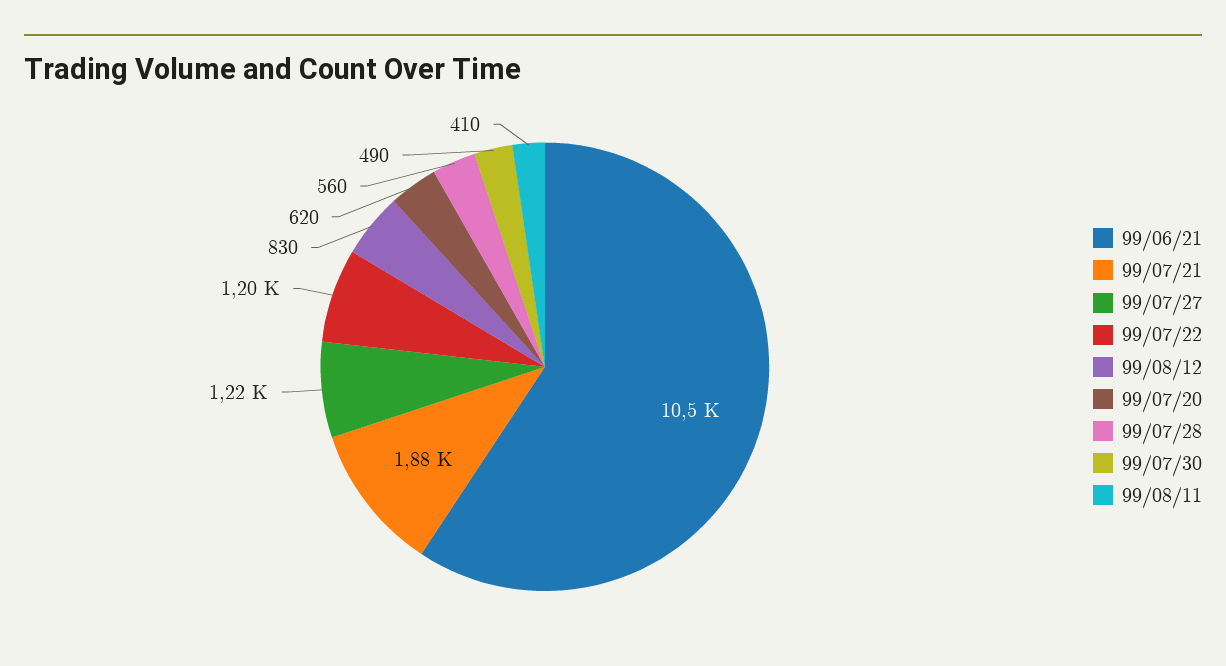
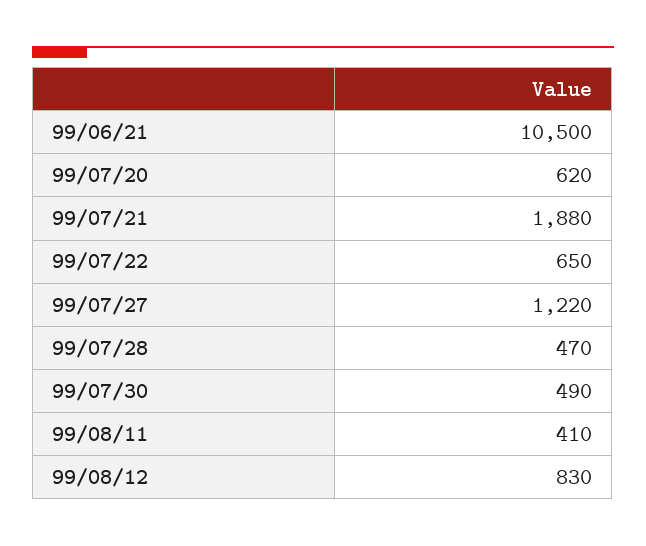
  {
    "99/06/21": 10500,
    "99/07/21": 1880,
    "99/07/27": 1220,
-   "99/07/22": 1200,
+   "99/07/22": 650,
    "99/08/12": 830,
    "99/07/20": 620,
-   "99/07/28": 560,
+   "99/07/28": 470,
    "99/07/30": 490,
    "99/08/11": 410
  }

